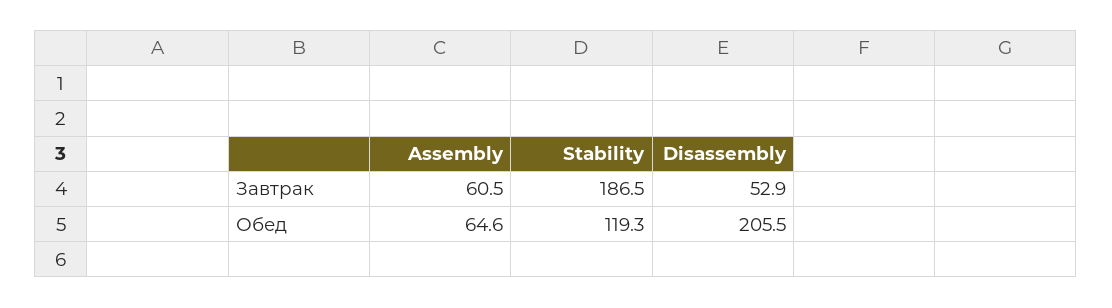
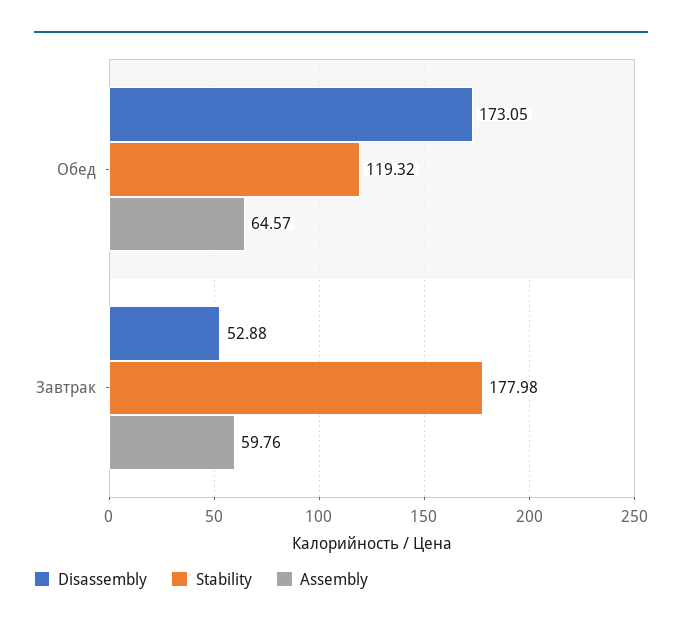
  {
    "Assembly": {
-     "Завтрак": 60.5,
+     "Завтрак": 59.76,
      "Обед": 64.57
    },
    "Stability": {
-     "Завтрак": 186.5,
+     "Завтрак": 177.98,
      "Обед": 119.32
    },
    "Disassembly": {
      "Завтрак": 52.88,
-     "Обед": 205.5
+     "Обед": 173.05
    }
  }

